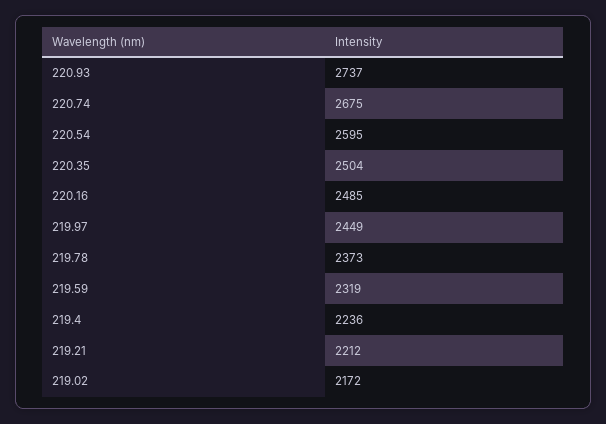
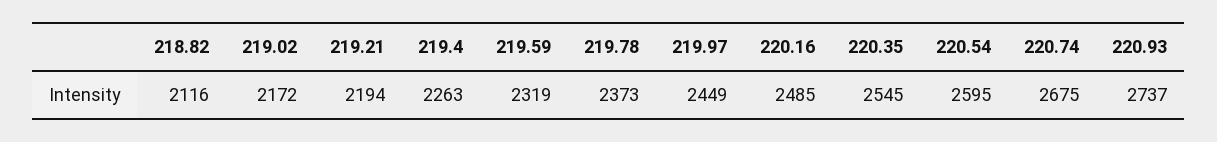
  {
    "220.93": 2737,
    "220.74": 2675,
    "220.54": 2595,
-   "220.35": 2504,
+   "220.35": 2545,
    "220.16": 2485,
    "219.97": 2449,
    "219.78": 2373,
    "219.59": 2319,
-   "219.4": 2236,
+   "219.4": 2263,
-   "219.21": 2212,
+   "219.21": 2194,
-   "219.02": 2172
+   "219.02": 2172,
+   "218.82": 2116
  }

